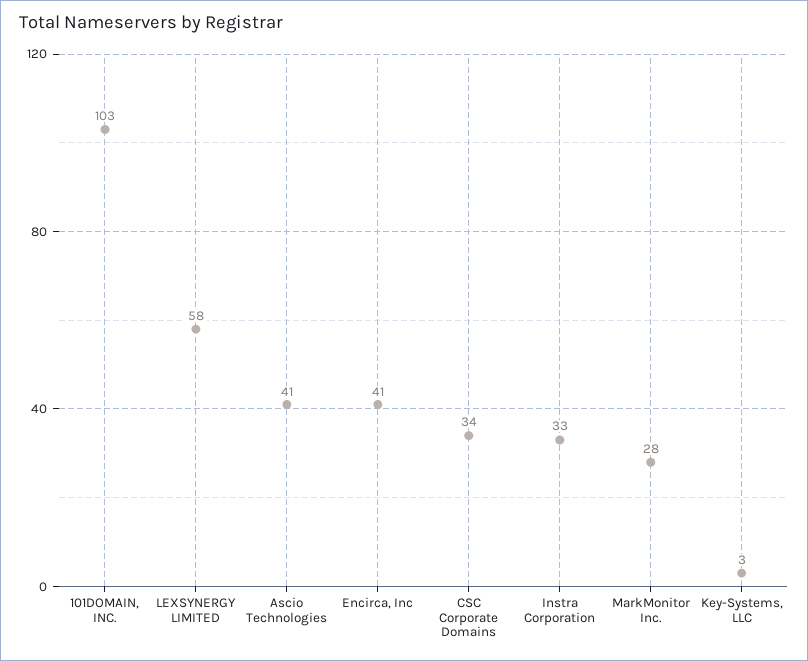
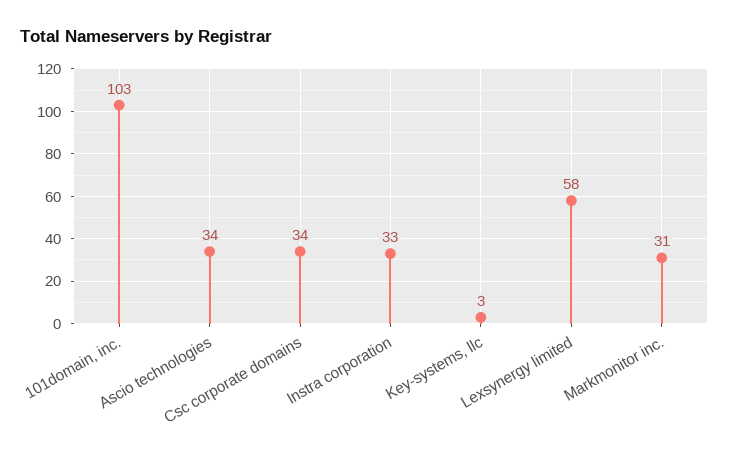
  {
    "101DOMAIN, INC.": 103,
    "LEXSYNERGY LIMITED": 58,
-   "Ascio Technologies": 41,
+   "Ascio Technologies": 34,
-   "Encirca, Inc": 41,
    "CSC Corporate Domains": 34,
    "Instra Corporation": 33,
-   "MarkMonitor Inc.": 28,
+   "MarkMonitor Inc.": 31,
    "Key-Systems, LLC": 3
  }

